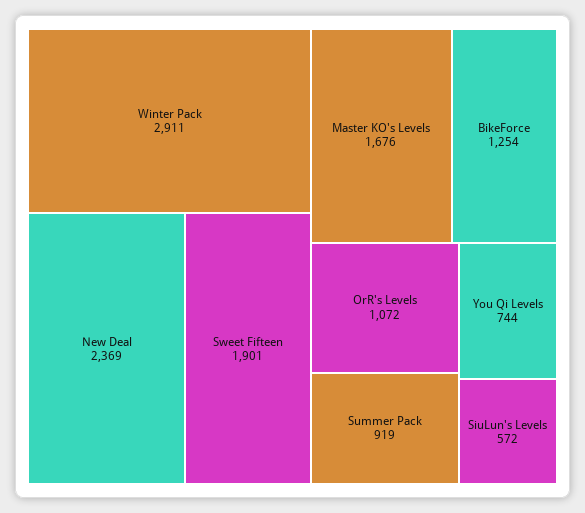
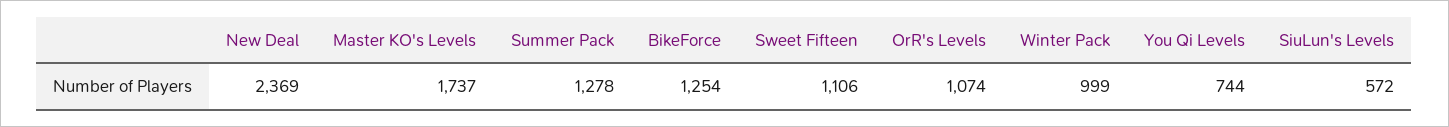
  {
-   "Winter Pack": 2911,
+   "Winter Pack": 999,
    "New Deal": 2369,
-   "Sweet Fifteen": 1901,
+   "Sweet Fifteen": 1106,
-   "Master KO's Levels": 1676,
+   "Master KO's Levels": 1737,
    "BikeForce": 1254,
-   "OrR's Levels": 1072,
+   "OrR's Levels": 1074,
-   "Summer Pack": 919,
+   "Summer Pack": 1278,
    "You Qi Levels": 744,
    "SiuLun's Levels": 572
  }

